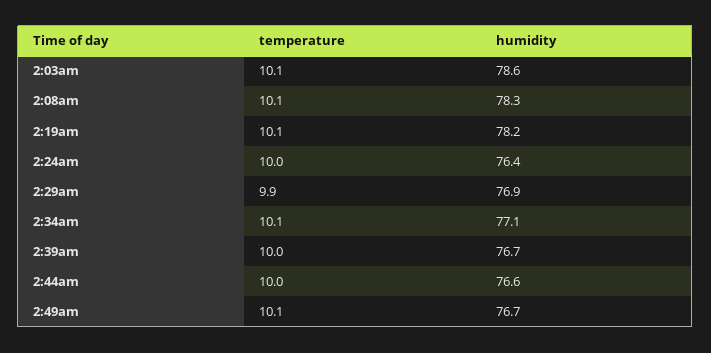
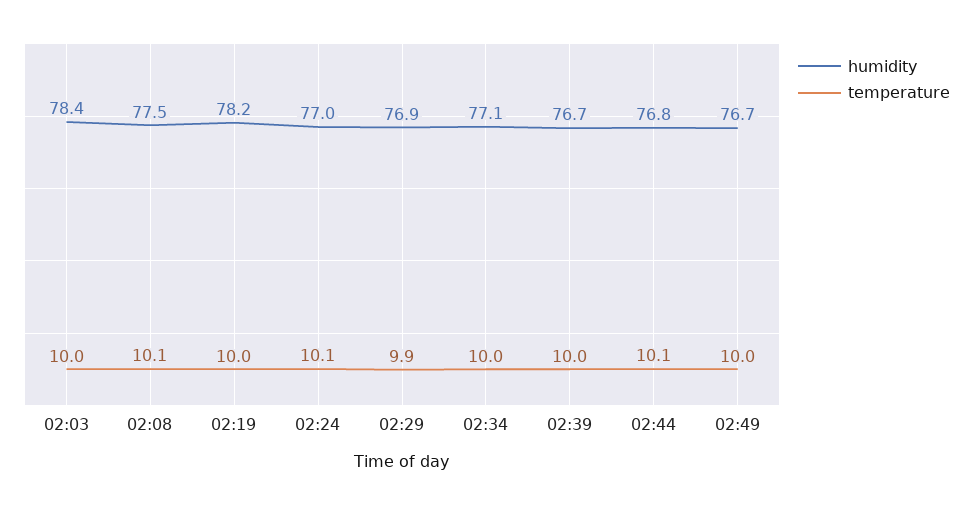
  {
    "temperature": {
-     "2:03am": 10.1,
+     "2:03am": 10,
      "2:08am": 10.1,
-     "2:19am": 10.1,
+     "2:19am": 10,
-     "2:24am": 10,
+     "2:24am": 10.1,
      "2:29am": 9.9,
-     "2:34am": 10.1,
+     "2:34am": 10,
      "2:39am": 10,
-     "2:44am": 10,
+     "2:44am": 10.1,
-     "2:49am": 10.1
+     "2:49am": 10
    },
    "humidity": {
-     "2:03am": 78.6,
+     "2:03am": 78.4,
-     "2:08am": 78.3,
+     "2:08am": 77.5,
      "2:19am": 78.2,
-     "2:24am": 76.4,
+     "2:24am": 77,
      "2:29am": 76.9,
      "2:34am": 77.1,
      "2:39am": 76.7,
-     "2:44am": 76.6,
+     "2:44am": 76.8,
      "2:49am": 76.7
    }
  }

